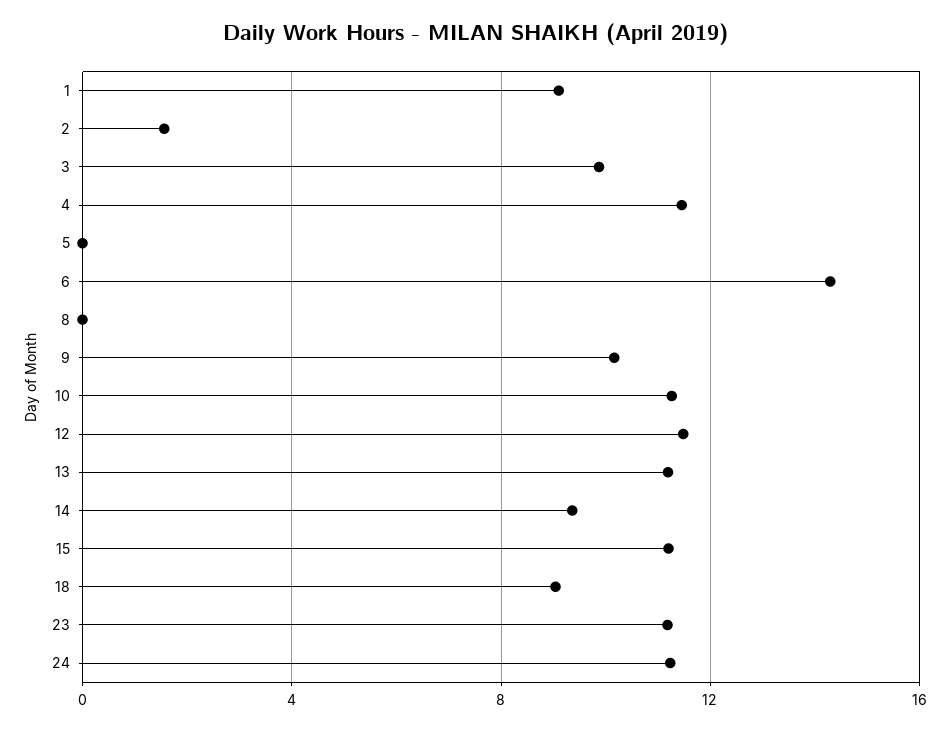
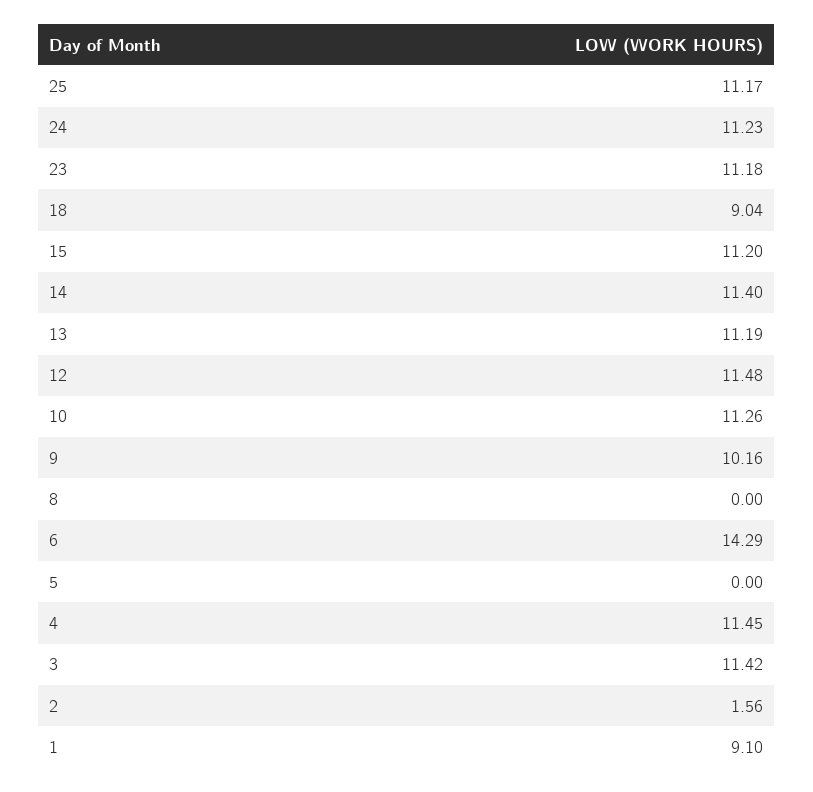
  {
    "1": 9.1,
    "2": 1.56,
-   "3": 10,
+   "3": 11.42,
    "4": 11.45,
    "5": 0,
    "6": 14.29,
    "8": 0,
    "9": 10.16,
    "10": 11.26,
    "12": 11.48,
    "13": 11.19,
-   "14": 9.5,
+   "14": 11.4,
    "15": 11.2,
    "18": 9.04,
    "23": 11.18,
-   "24": 11.23
+   "24": 11.23,
+   "25": 11.17
  }

